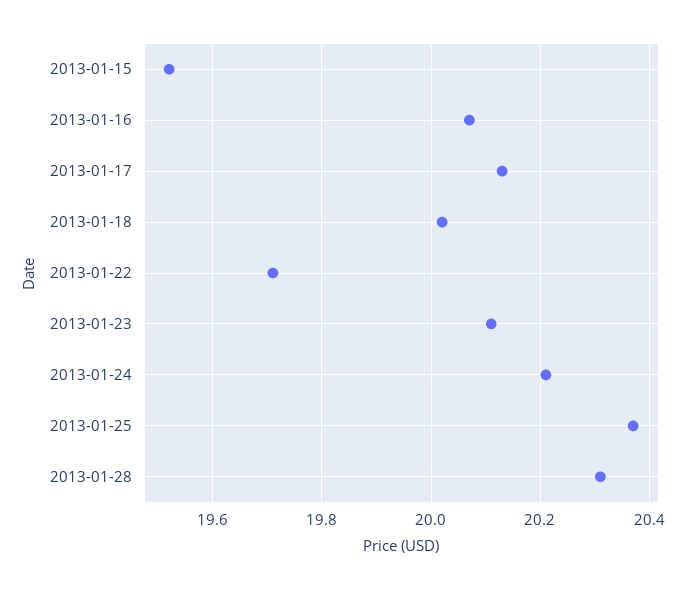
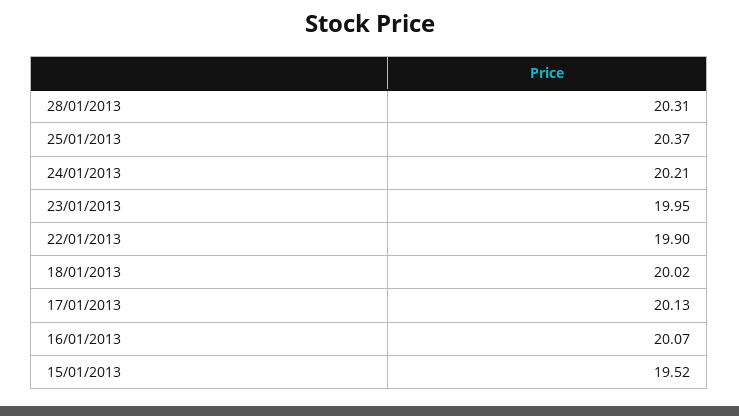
  {
    "2013-01-15": 19.52,
    "2013-01-16": 20.07,
    "2013-01-17": 20.13,
    "2013-01-18": 20.02,
-   "2013-01-22": 19.7,
+   "2013-01-22": 19.9,
-   "2013-01-23": 20.1,
+   "2013-01-23": 19.95,
    "2013-01-24": 20.21,
    "2013-01-25": 20.37,
    "2013-01-28": 20.31
  }

